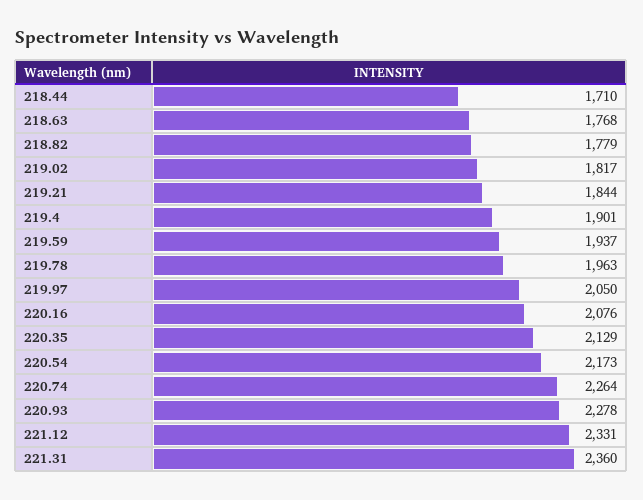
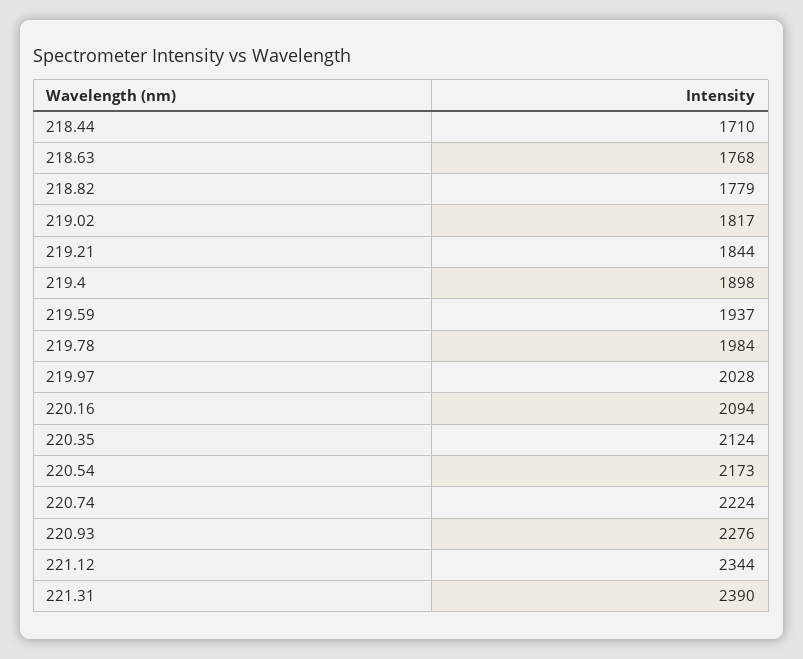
  {
    "218.44": 1710,
    "218.63": 1768,
    "218.82": 1779,
    "219.02": 1817,
    "219.21": 1844,
-   "219.4": 1901,
+   "219.4": 1898,
    "219.59": 1937,
-   "219.78": 1963,
+   "219.78": 1984,
-   "219.97": 2050,
+   "219.97": 2028,
-   "220.16": 2076,
+   "220.16": 2094,
-   "220.35": 2129,
+   "220.35": 2124,
    "220.54": 2173,
-   "220.74": 2264,
+   "220.74": 2224,
-   "220.93": 2278,
+   "220.93": 2276,
-   "221.12": 2331,
+   "221.12": 2344,
-   "221.31": 2360
+   "221.31": 2390
  }

